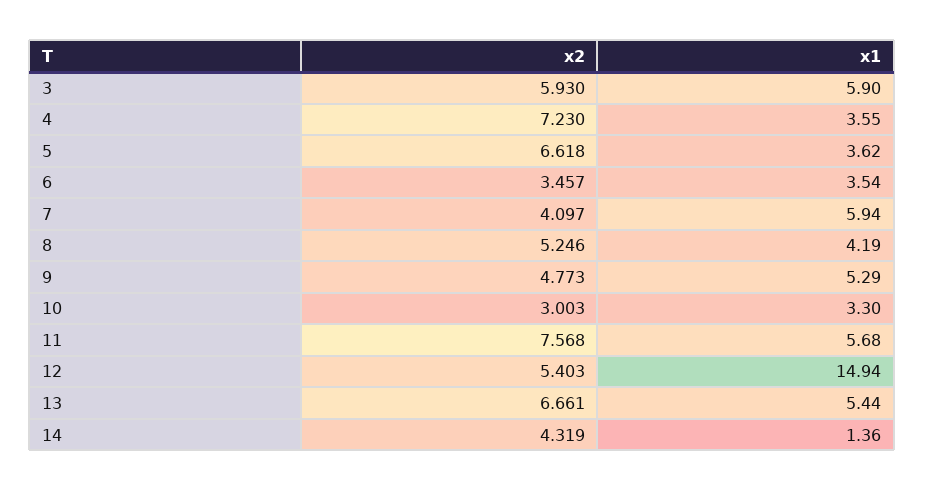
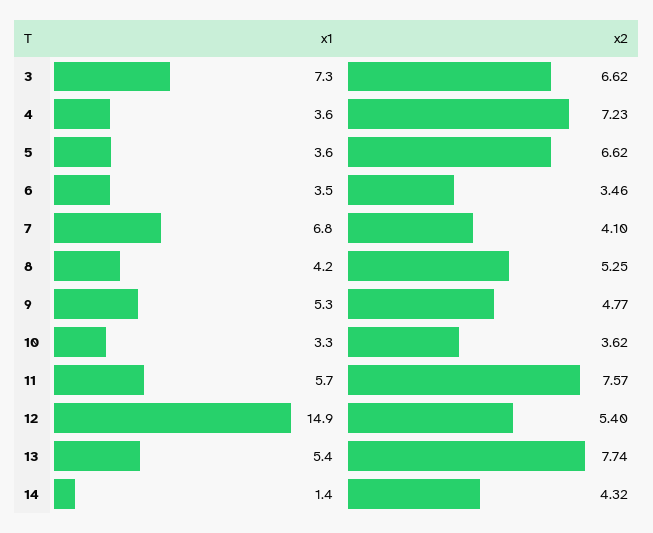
  {
    "x2": {
-     "3": 5.93,
+     "3": 6.62,
      "4": 7.23,
      "5": 6.618,
      "6": 3.457,
      "7": 4.097,
      "8": 5.246,
      "9": 4.773,
-     "10": 3.003,
+     "10": 3.62,
      "11": 7.568,
      "12": 5.403,
-     "13": 6.661,
+     "13": 7.74,
      "14": 4.319
    },
    "x1": {
-     "3": 5.9,
+     "3": 7.3,
      "4": 3.55,
      "5": 3.62,
      "6": 3.54,
-     "7": 5.94,
+     "7": 6.8,
      "8": 4.19,
      "9": 5.29,
      "10": 3.3,
      "11": 5.68,
      "12": 14.94,
      "13": 5.44,
      "14": 1.36
    }
  }

